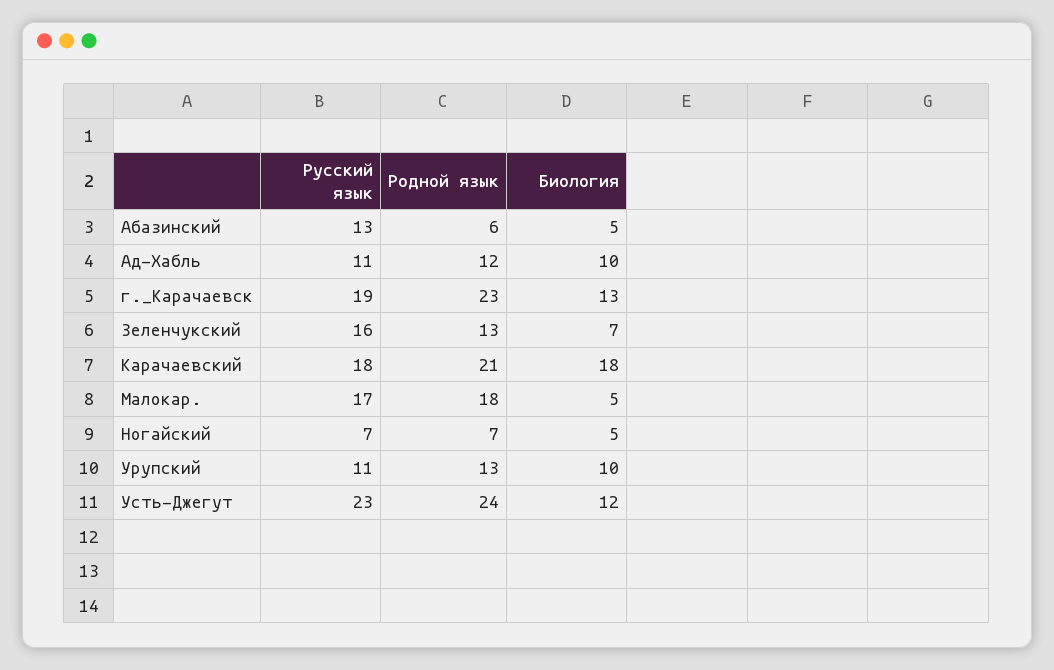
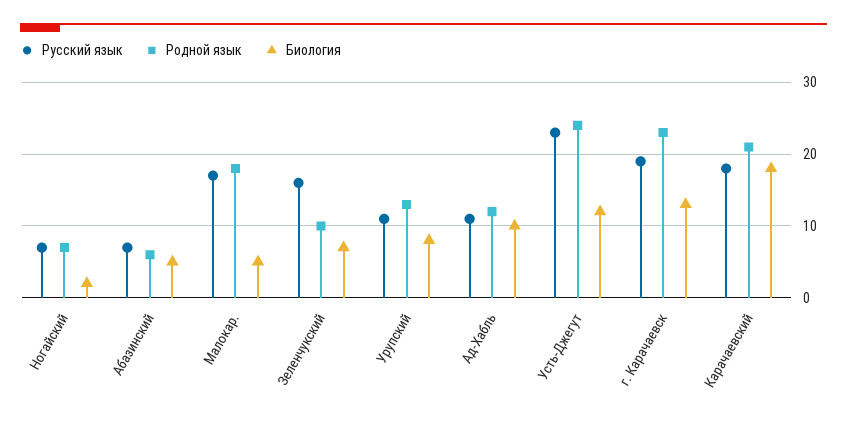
  {
    "Русский язык": {
-     "Абазинский": 13,
+     "Абазинский": 7,
      "Ад-Хабль": 11,
      "г._Карачаевск": 19,
      "Зеленчукский": 16,
      "Карачаевский": 18,
      "Малокар.": 17,
      "Ногайский": 7,
      "Урупский": 11,
      "Усть-Джегут": 23
    },
    "Родной язык": {
      "Абазинский": 6,
      "Ад-Хабль": 12,
      "г._Карачаевск": 23,
-     "Зеленчукский": 13,
+     "Зеленчукский": 10,
      "Карачаевский": 21,
      "Малокар.": 18,
      "Ногайский": 7,
      "Урупский": 13,
      "Усть-Джегут": 24
    },
    "Биология": {
      "Абазинский": 5,
      "Ад-Хабль": 10,
      "г._Карачаевск": 13,
      "Зеленчукский": 7,
      "Карачаевский": 18,
      "Малокар.": 5,
-     "Ногайский": 5,
+     "Ногайский": 2,
-     "Урупский": 10,
+     "Урупский": 8,
      "Усть-Джегут": 12
    }
  }

